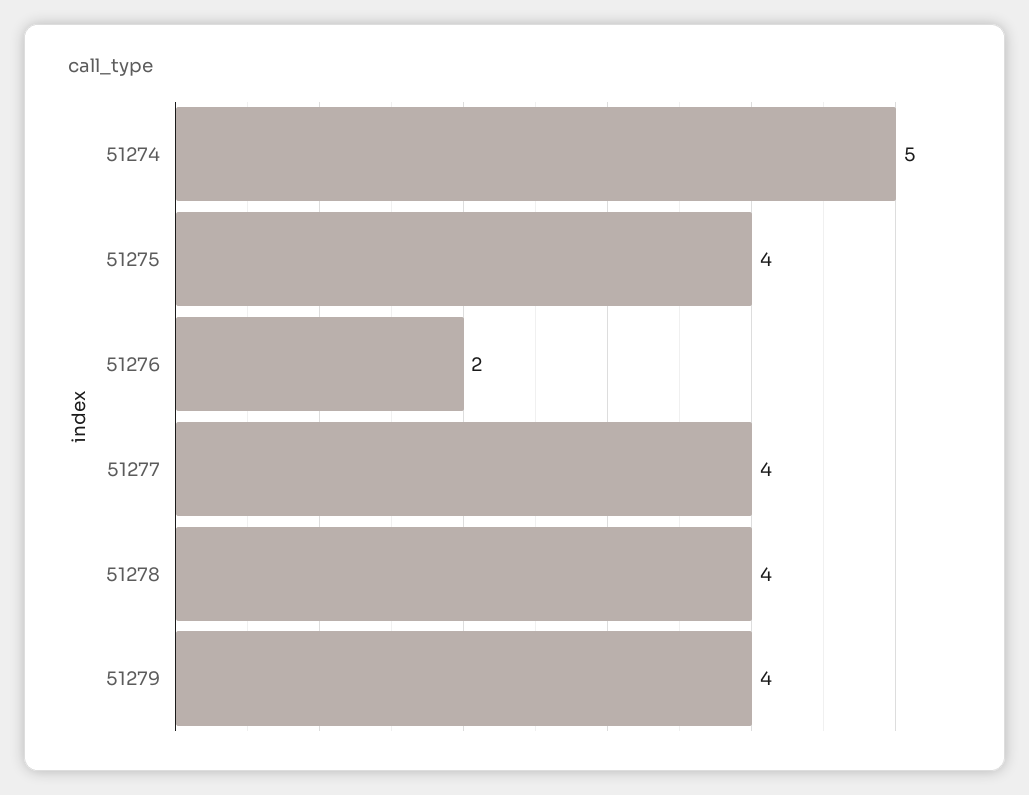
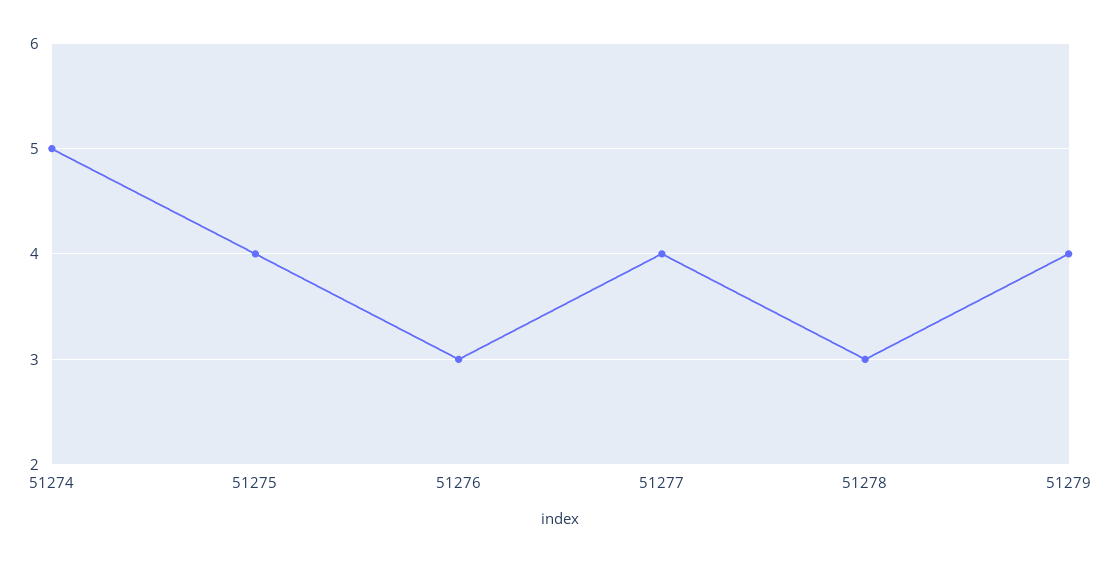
  {
    "51274": 5,
    "51275": 4,
-   "51276": 2,
+   "51276": 3,
    "51277": 4,
-   "51278": 4,
+   "51278": 3,
    "51279": 4
  }

